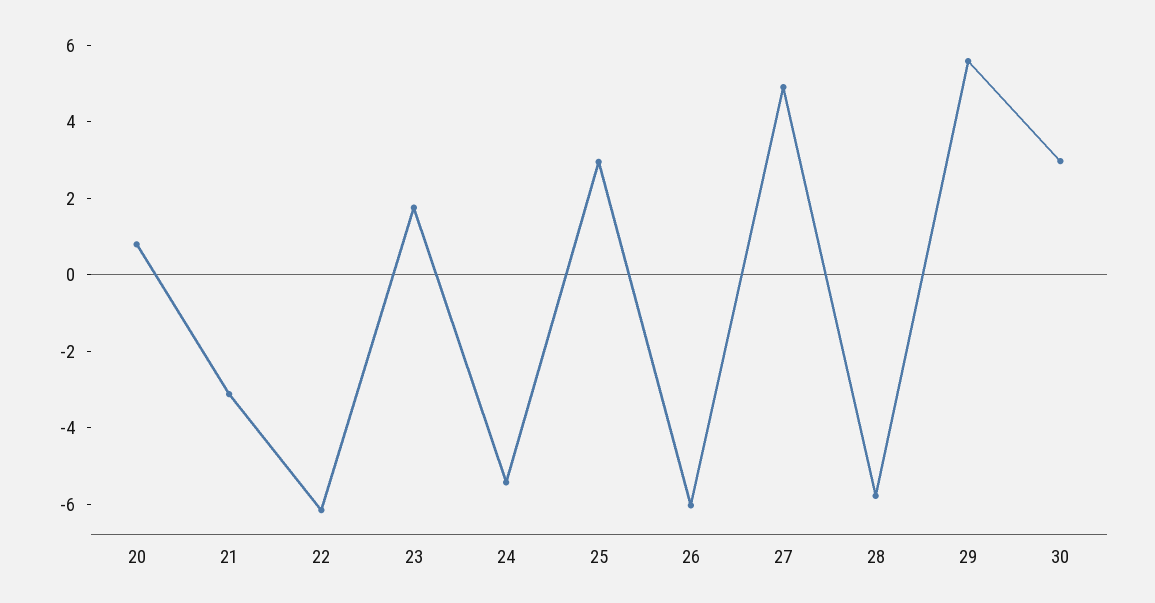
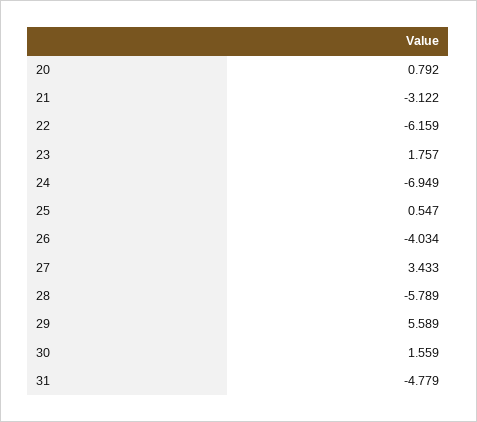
  {
    "20": 0.792,
    "21": -3.122,
    "22": -6.159,
    "23": 1.757,
-   "24": -5.5,
+   "24": -6.949,
-   "25": 3,
+   "25": 0.547,
-   "26": -6,
+   "26": -4.034,
-   "27": 5,
+   "27": 3.433,
    "28": -5.789,
    "29": 5.589,
-   "30": 3
+   "30": 1.559,
+   "31": -4.779
  }

